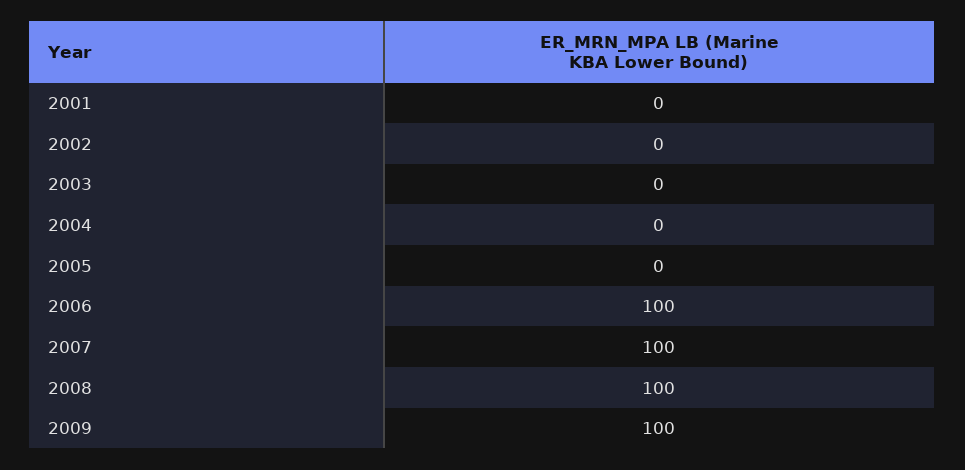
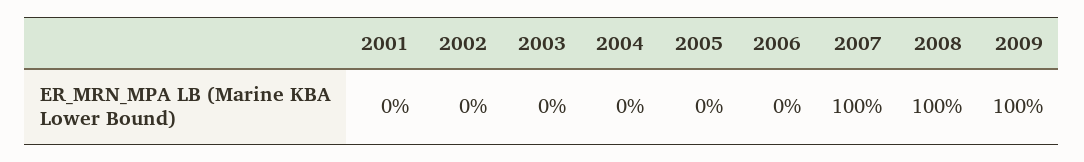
  {
    "2001": 0,
    "2002": 0,
    "2003": 0,
    "2004": 0,
    "2005": 0,
-   "2006": 100,
+   "2006": 0,
    "2007": 100,
    "2008": 100,
    "2009": 100
  }

